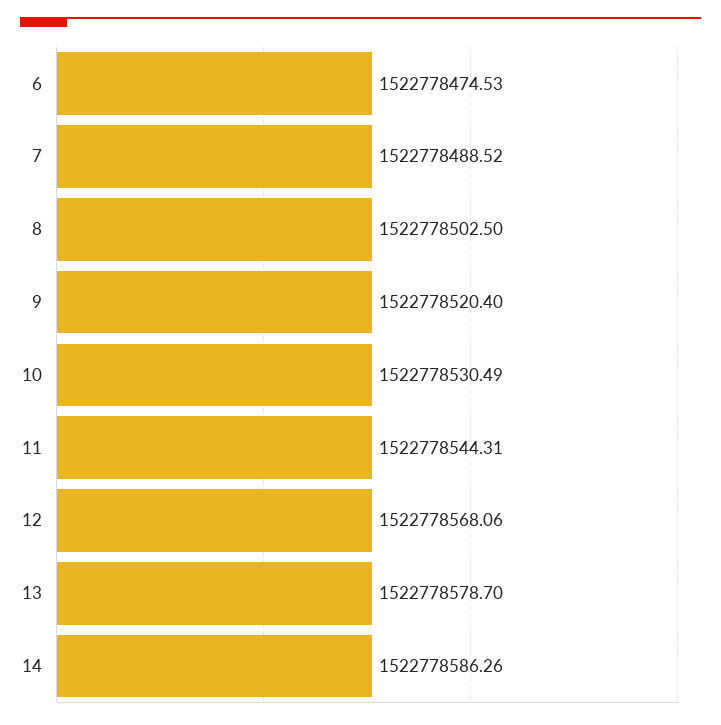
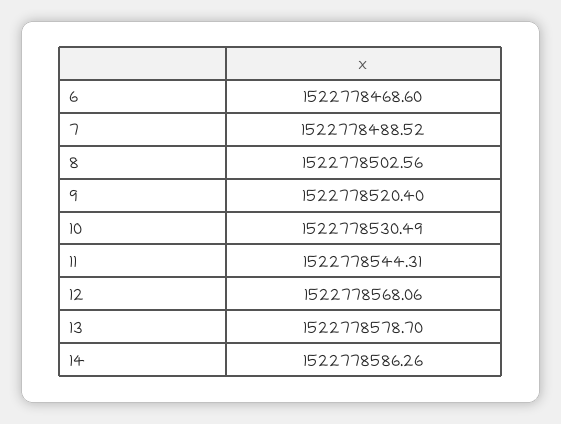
  {
-   "6": 1522778474.53,
+   "6": 1522778468.6,
    "7": 1522778488.52,
-   "8": 1522778502.5,
+   "8": 1522778502.56,
    "9": 1522778520.4,
    "10": 1522778530.49,
    "11": 1522778544.31,
    "12": 1522778568.06,
    "13": 1522778578.7,
    "14": 1522778586.26
  }

